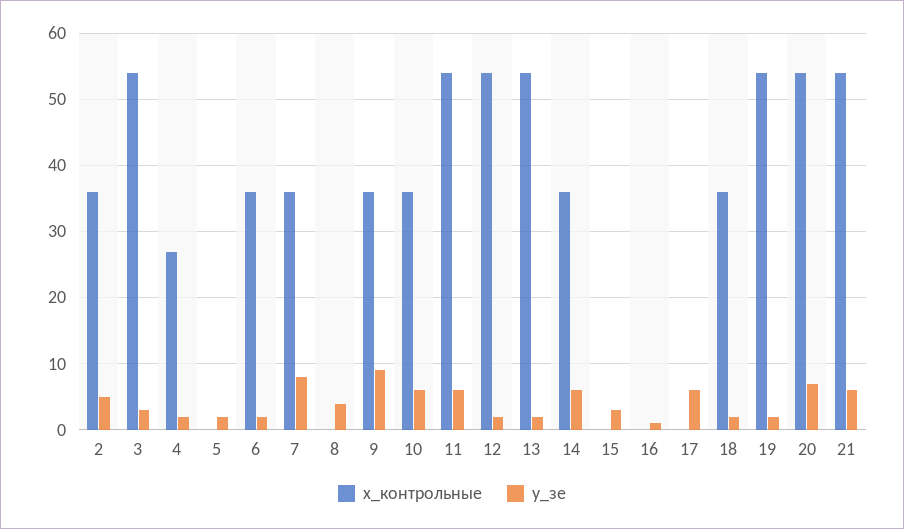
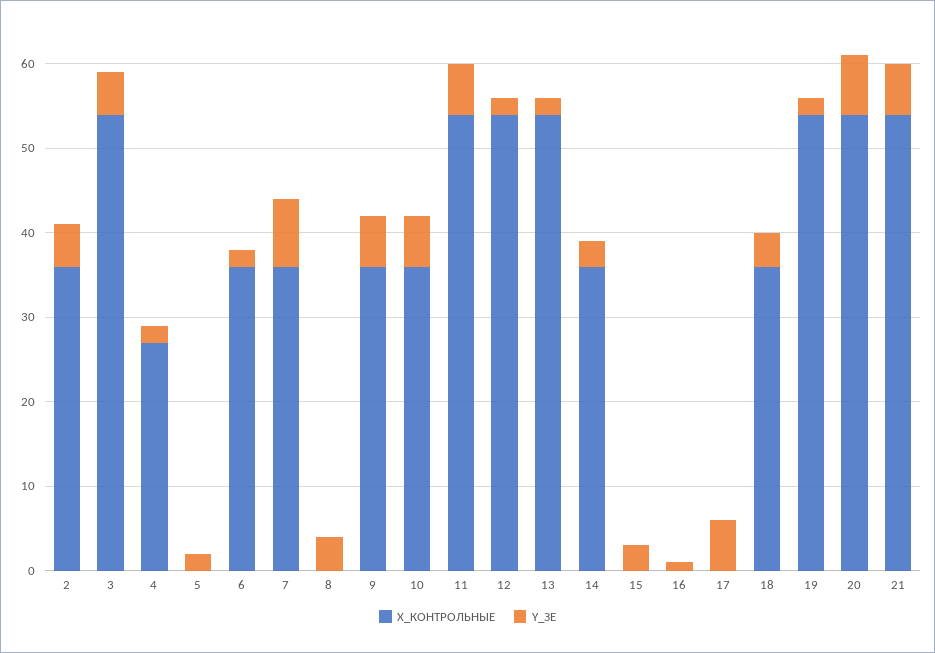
  {
    "x_контрольные": {
      "2": 36,
      "3": 54,
      "4": 27,
      "5": 0,
      "6": 36,
      "7": 36,
      "8": 0,
      "9": 36,
      "10": 36,
      "11": 54,
      "12": 54,
      "13": 54,
      "14": 36,
      "15": 0,
      "16": 0,
      "17": 0,
      "18": 36,
      "19": 54,
      "20": 54,
      "21": 54
    },
    "y_зе": {
      "2": 5,
-     "3": 3,
+     "3": 5,
      "4": 2,
      "5": 2,
      "6": 2,
      "7": 8,
      "8": 4,
-     "9": 9,
+     "9": 6,
      "10": 6,
      "11": 6,
      "12": 2,
      "13": 2,
-     "14": 6,
+     "14": 3,
      "15": 3,
      "16": 1,
      "17": 6,
-     "18": 2,
+     "18": 4,
      "19": 2,
      "20": 7,
      "21": 6
    }
  }

